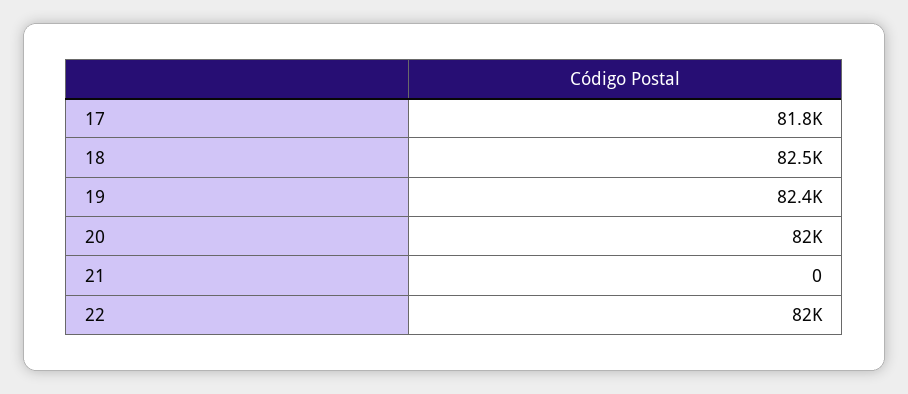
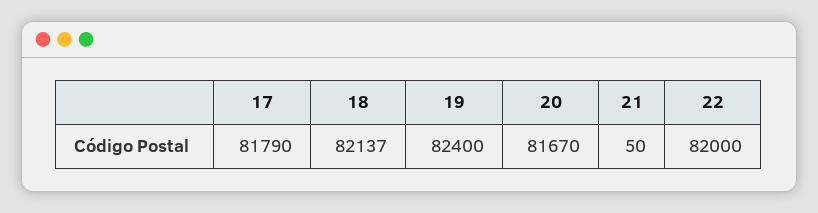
  {
    "17": 81790,
-   "18": 82500,
+   "18": 82137,
    "19": 82400,
-   "20": 82000,
+   "20": 81670,
-   "21": 0,
+   "21": 50,
    "22": 82000
  }

